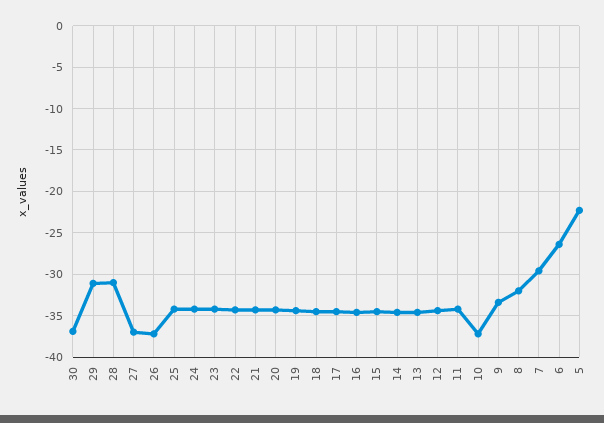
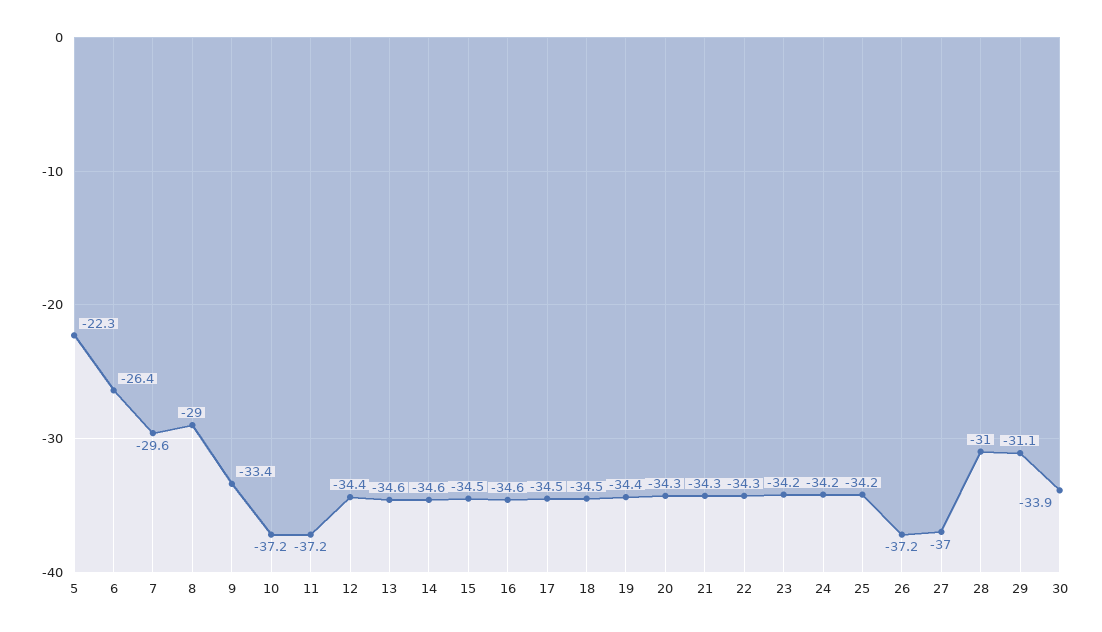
  {
-   "30": -37,
+   "30": -33.9,
    "29": -31.1,
    "28": -31,
    "27": -37,
    "26": -37.2,
    "25": -34.2,
    "24": -34.2,
    "23": -34.2,
    "22": -34.3,
    "21": -34.3,
    "20": -34.3,
    "19": -34.4,
    "18": -34.5,
    "17": -34.5,
    "16": -34.6,
    "15": -34.5,
    "14": -34.6,
    "13": -34.6,
    "12": -34.4,
-   "11": -34,
+   "11": -37.2,
    "10": -37.2,
    "9": -33.4,
-   "8": -32,
+   "8": -29,
    "7": -29.6,
    "6": -26.4,
    "5": -22.3
  }

